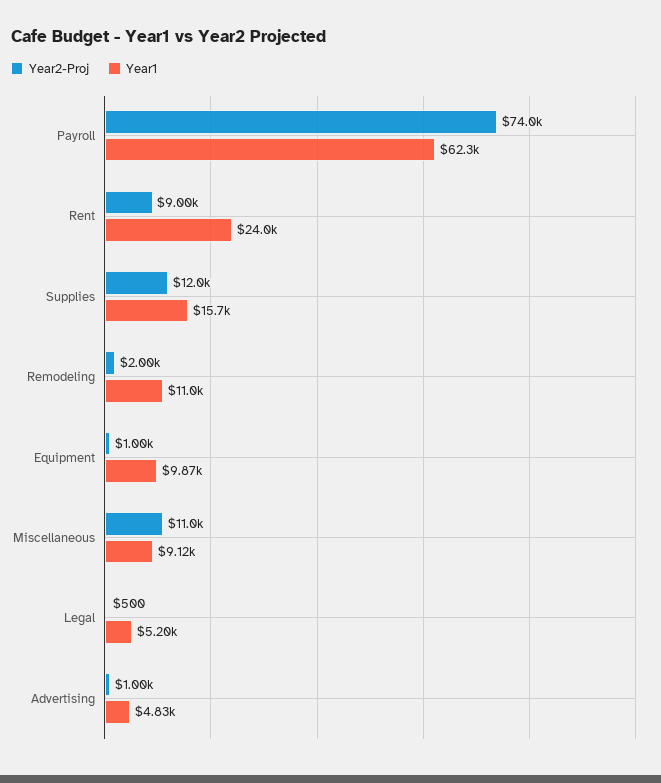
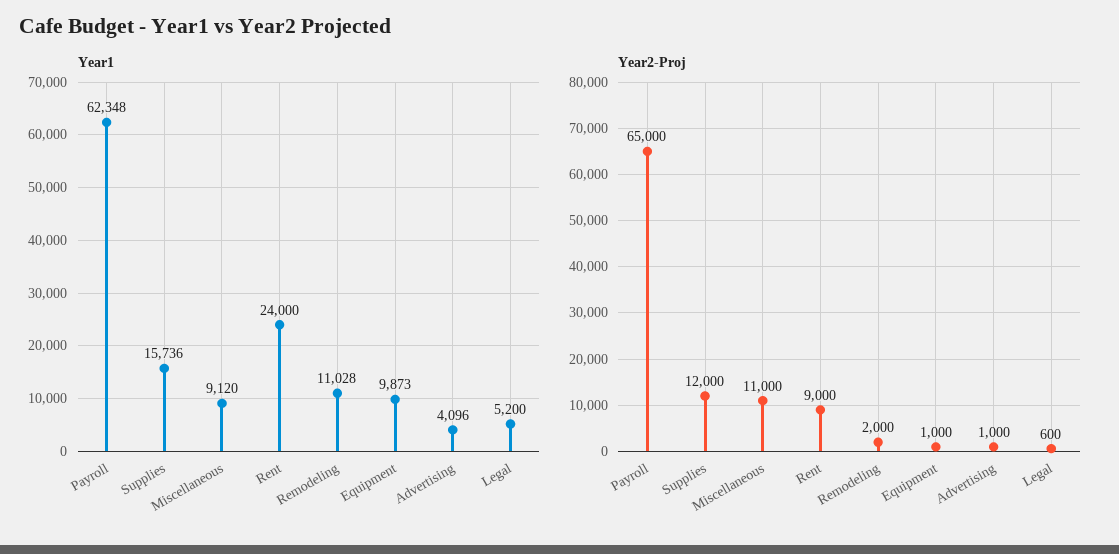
  {
    "Year2-Proj": {
-     "Payroll": 74000,
+     "Payroll": 65000,
      "Rent": 9000,
      "Supplies": 12000,
      "Remodeling": 2000,
      "Equipment": 1000,
      "Miscellaneous": 11000,
-     "Legal": 500,
+     "Legal": 600,
      "Advertising": 1000
    },
    "Year1": {
      "Payroll": 62348,
      "Rent": 24000,
      "Supplies": 15736,
      "Remodeling": 11028,
      "Equipment": 9873,
      "Miscellaneous": 9120,
      "Legal": 5200,
-     "Advertising": 4830
+     "Advertising": 4096
    }
  }

